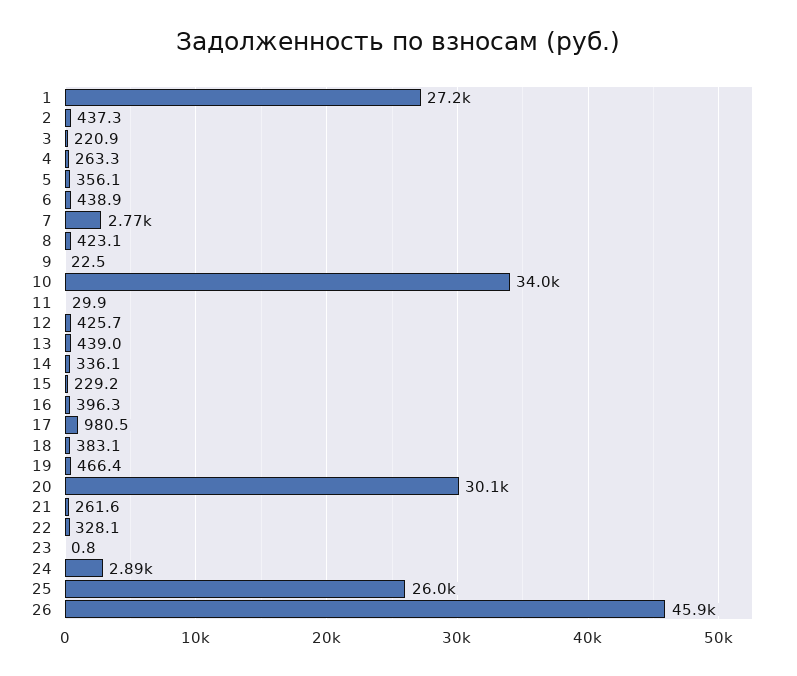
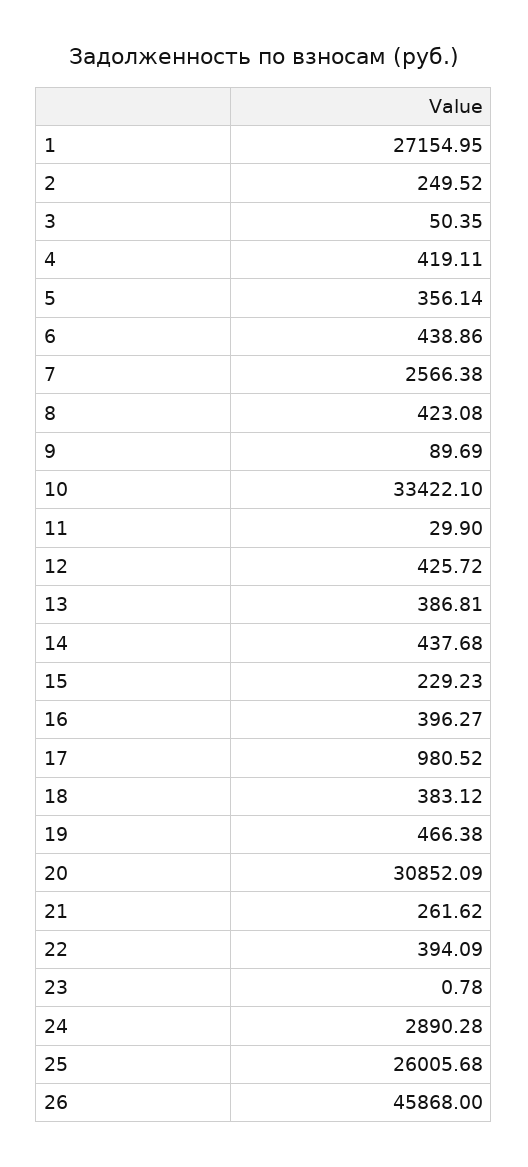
  {
    "1": 27154.95,
-   "2": 437.3,
+   "2": 249.52,
-   "3": 220.9,
+   "3": 50.35,
-   "4": 263.3,
+   "4": 419.11,
    "5": 356.14,
    "6": 438.86,
-   "7": 2770,
+   "7": 2566.38,
    "8": 423.08,
-   "9": 22.5,
+   "9": 89.69,
-   "10": 34000,
+   "10": 33422.1,
    "11": 29.9,
    "12": 425.72,
-   "13": 439,
+   "13": 386.81,
-   "14": 336.1,
+   "14": 437.68,
    "15": 229.23,
    "16": 396.27,
    "17": 980.52,
    "18": 383.12,
    "19": 466.38,
-   "20": 30100,
+   "20": 30852.09,
    "21": 261.62,
-   "22": 328.1,
+   "22": 394.09,
    "23": 0.78,
    "24": 2890.28,
    "25": 26005.68,
    "26": 45868
  }

